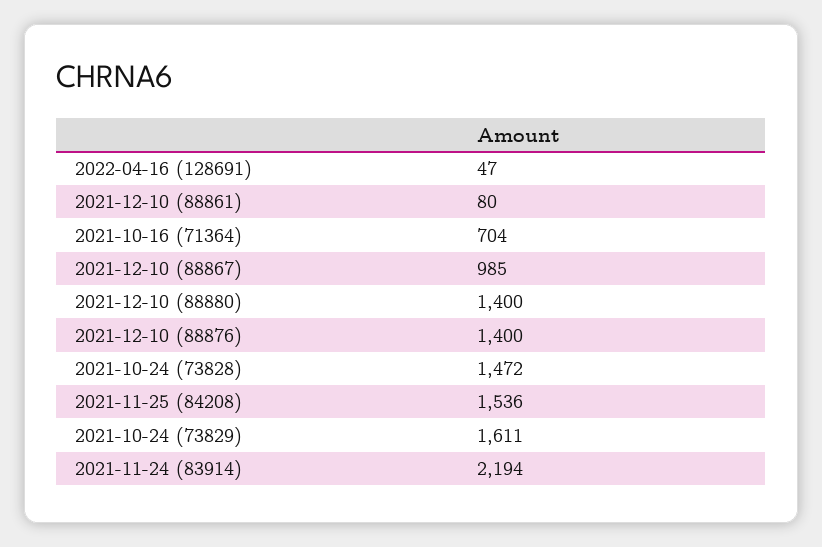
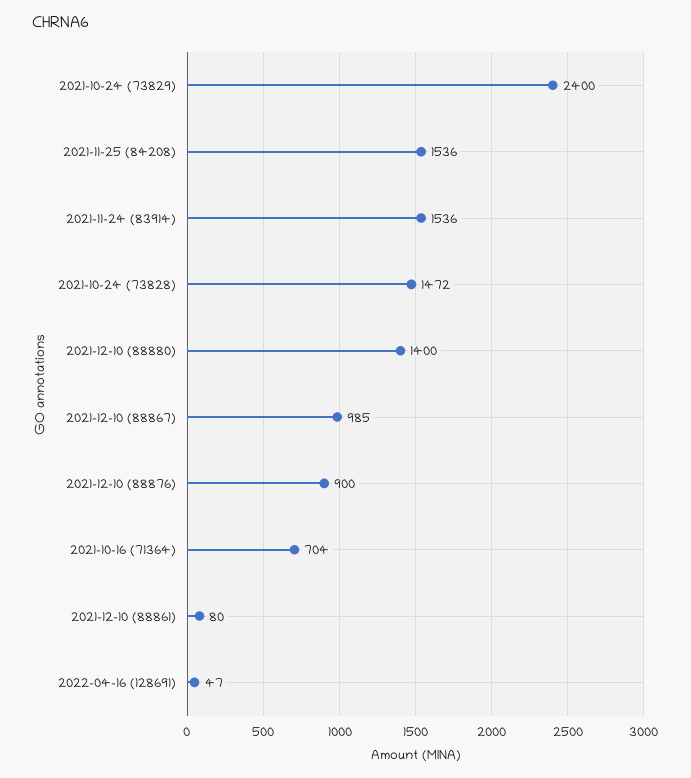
  {
    "2022-04-16 (128691)": 47,
    "2021-12-10 (88861)": 80,
    "2021-10-16 (71364)": 704,
    "2021-12-10 (88867)": 985,
    "2021-12-10 (88880)": 1400,
-   "2021-12-10 (88876)": 1400,
+   "2021-12-10 (88876)": 900,
    "2021-10-24 (73828)": 1472,
    "2021-11-25 (84208)": 1536,
-   "2021-10-24 (73829)": 1611,
+   "2021-10-24 (73829)": 2400,
-   "2021-11-24 (83914)": 2194
+   "2021-11-24 (83914)": 1536
  }

